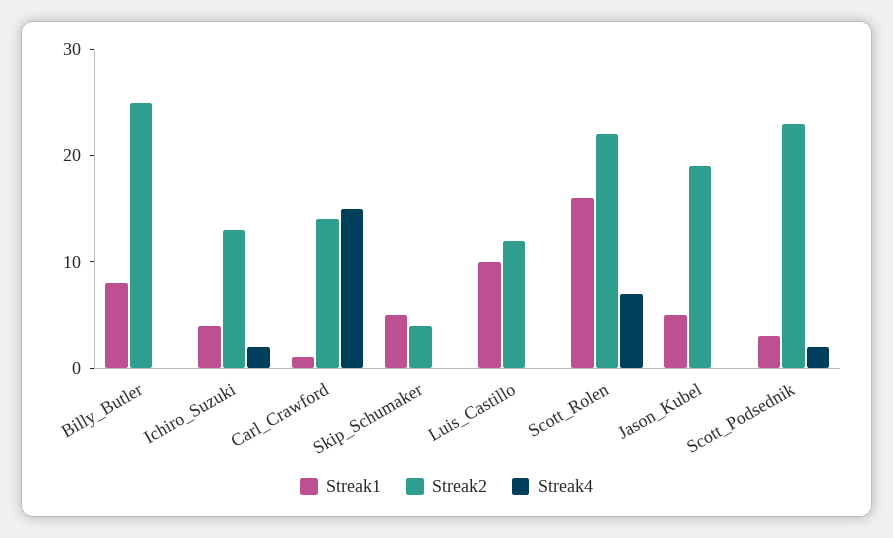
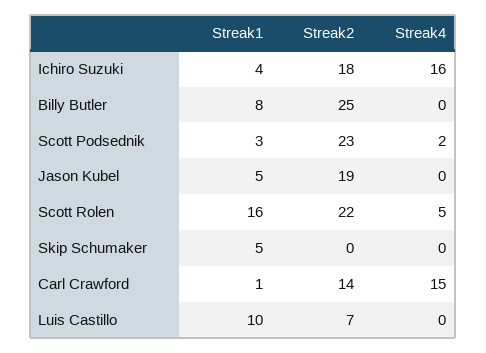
  {
    "Streak1": {
      "Billy_Butler": 8,
      "Ichiro_Suzuki": 4,
      "Carl_Crawford": 1,
      "Skip_Schumaker": 5,
      "Luis_Castillo": 10,
      "Scott_Rolen": 16,
      "Jason_Kubel": 5,
      "Scott_Podsednik": 3
    },
    "Streak2": {
      "Billy_Butler": 25,
-     "Ichiro_Suzuki": 13,
+     "Ichiro_Suzuki": 18,
      "Carl_Crawford": 14,
-     "Skip_Schumaker": 4,
+     "Skip_Schumaker": 0,
-     "Luis_Castillo": 12,
+     "Luis_Castillo": 7,
      "Scott_Rolen": 22,
      "Jason_Kubel": 19,
      "Scott_Podsednik": 23
    },
    "Streak4": {
      "Billy_Butler": 0,
-     "Ichiro_Suzuki": 2,
+     "Ichiro_Suzuki": 16,
      "Carl_Crawford": 15,
      "Skip_Schumaker": 0,
      "Luis_Castillo": 0,
-     "Scott_Rolen": 7,
+     "Scott_Rolen": 5,
      "Jason_Kubel": 0,
      "Scott_Podsednik": 2
    }
  }

